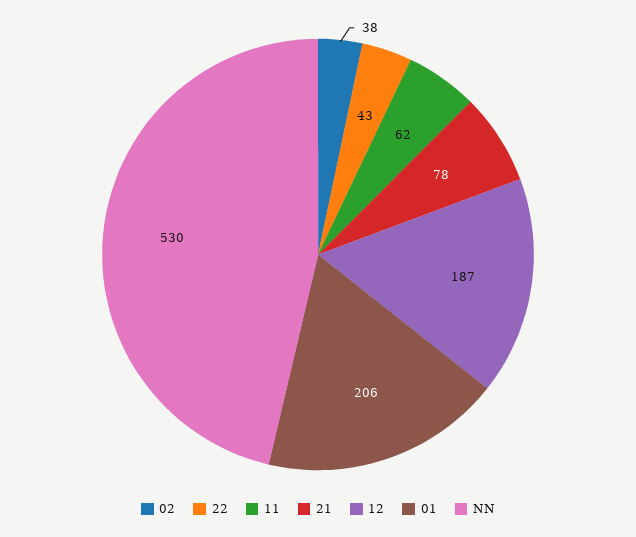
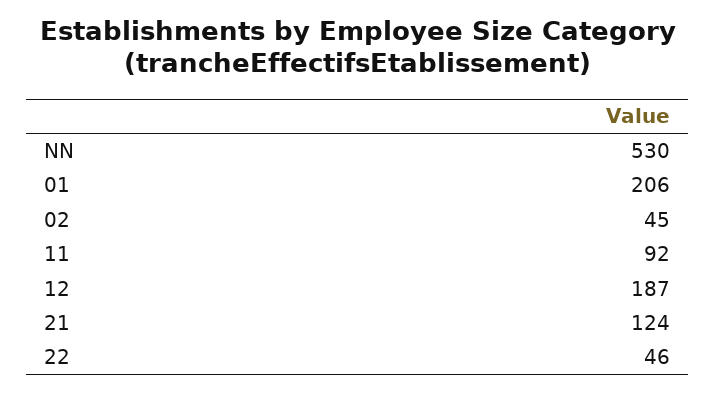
  {
-   "02": 38,
+   "02": 45,
-   "22": 43,
+   "22": 46,
-   "11": 62,
+   "11": 92,
-   "21": 78,
+   "21": 124,
    "12": 187,
    "01": 206,
    "NN": 530
  }

